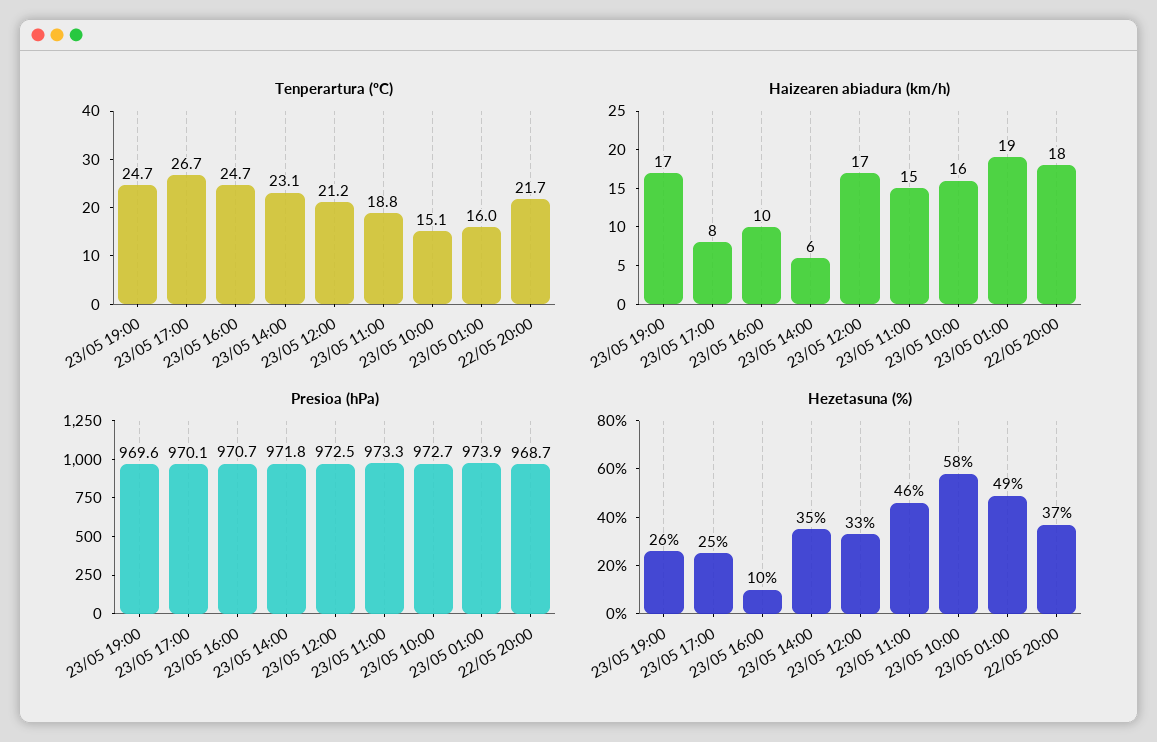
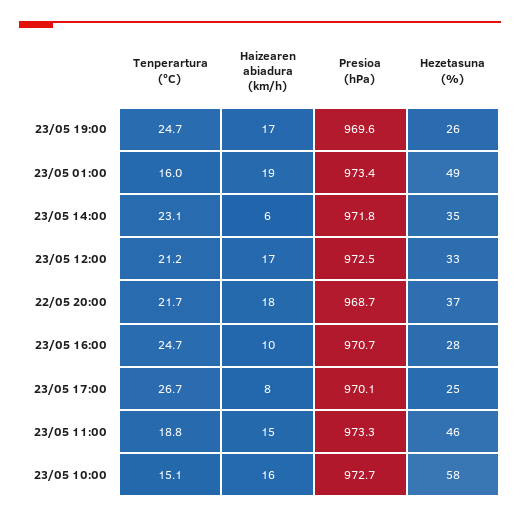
  {
    "Tenperartura (ºC)": {
      "23/05 19:00": 24.7,
      "23/05 17:00": 26.7,
      "23/05 16:00": 24.7,
      "23/05 14:00": 23.1,
      "23/05 12:00": 21.2,
      "23/05 11:00": 18.8,
      "23/05 10:00": 15.1,
      "23/05 01:00": 16,
      "22/05 20:00": 21.7
    },
    "Haizearen abiadura (km/h)": {
      "23/05 19:00": 17,
      "23/05 17:00": 8,
      "23/05 16:00": 10,
      "23/05 14:00": 6,
      "23/05 12:00": 17,
      "23/05 11:00": 15,
      "23/05 10:00": 16,
      "23/05 01:00": 19,
      "22/05 20:00": 18
    },
    "Presioa (hPa)": {
      "23/05 19:00": 969.6,
      "23/05 17:00": 970.1,
      "23/05 16:00": 970.7,
      "23/05 14:00": 971.8,
      "23/05 12:00": 972.5,
      "23/05 11:00": 973.3,
      "23/05 10:00": 972.7,
-     "23/05 01:00": 973.9,
+     "23/05 01:00": 973.4,
      "22/05 20:00": 968.7
    },
    "Hezetasuna (%)": {
      "23/05 19:00": 26,
      "23/05 17:00": 25,
-     "23/05 16:00": 10,
+     "23/05 16:00": 28,
      "23/05 14:00": 35,
      "23/05 12:00": 33,
      "23/05 11:00": 46,
      "23/05 10:00": 58,
      "23/05 01:00": 49,
      "22/05 20:00": 37
    }
  }

